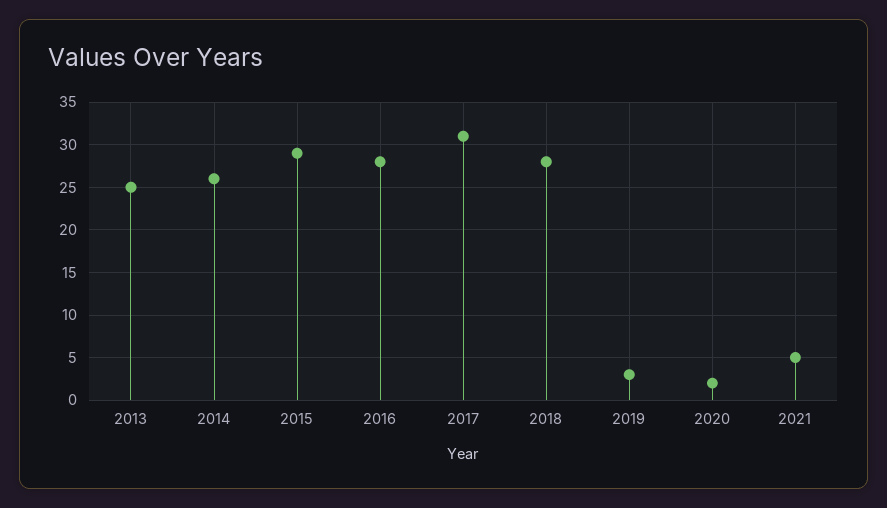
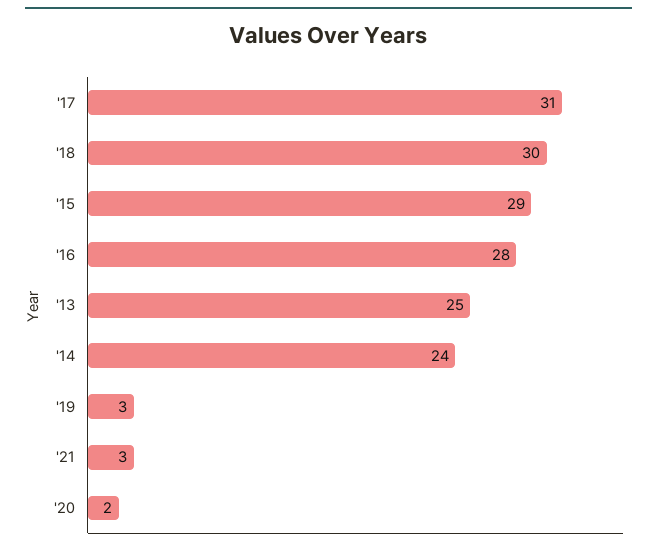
  {
    "2013": 25,
-   "2014": 26,
+   "2014": 24,
    "2015": 29,
    "2016": 28,
    "2017": 31,
-   "2018": 28,
+   "2018": 30,
    "2019": 3,
    "2020": 2,
-   "2021": 5
+   "2021": 3
  }

